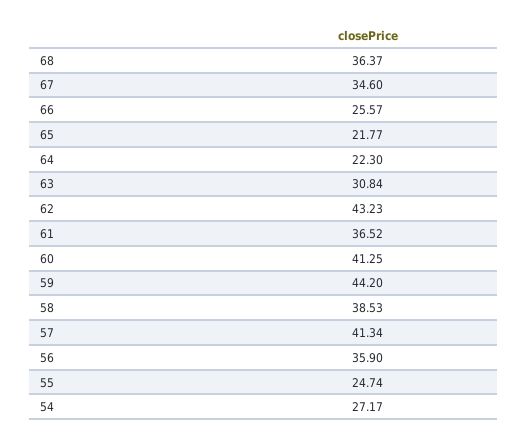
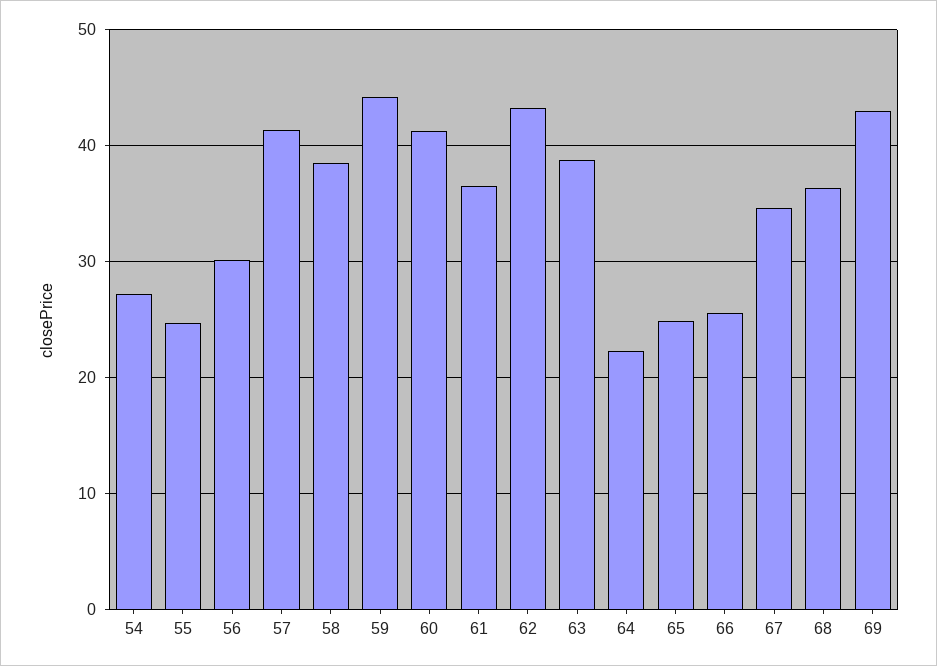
  {
    "68": 36.37,
    "67": 34.6,
    "66": 25.57,
-   "65": 21.77,
+   "65": 25,
    "64": 22.3,
-   "63": 30.84,
+   "63": 39,
    "62": 43.23,
    "61": 36.52,
    "60": 41.25,
    "59": 44.2,
    "58": 38.53,
    "57": 41.34,
-   "56": 35.9,
+   "56": 30,
    "55": 24.74,
-   "54": 27.17
+   "54": 27.17,
+   "69": 43
  }

